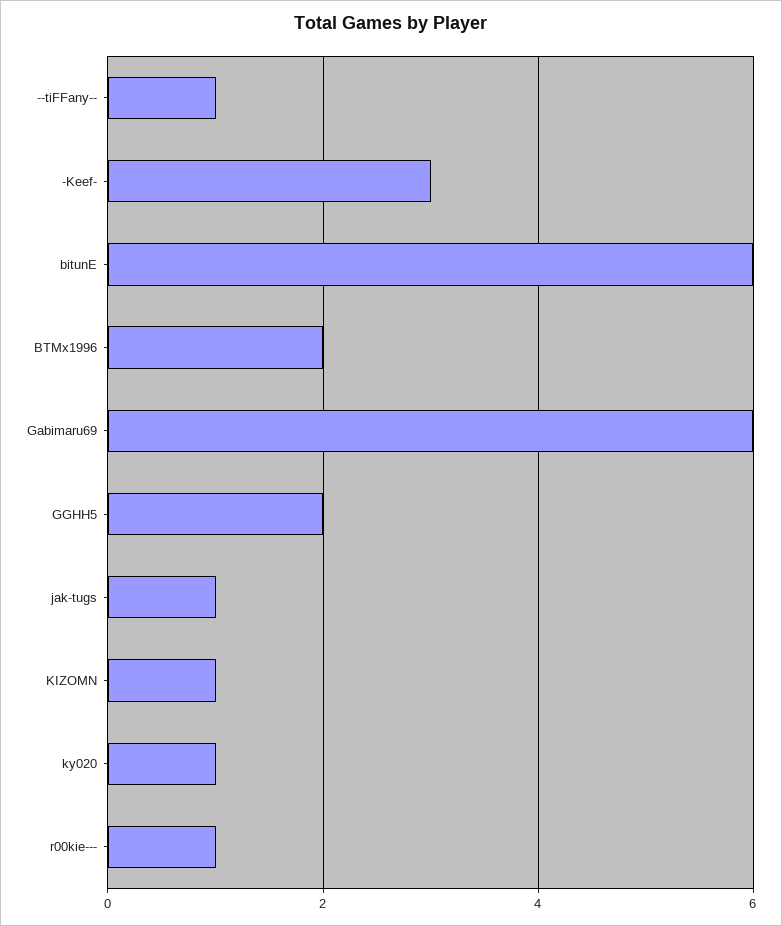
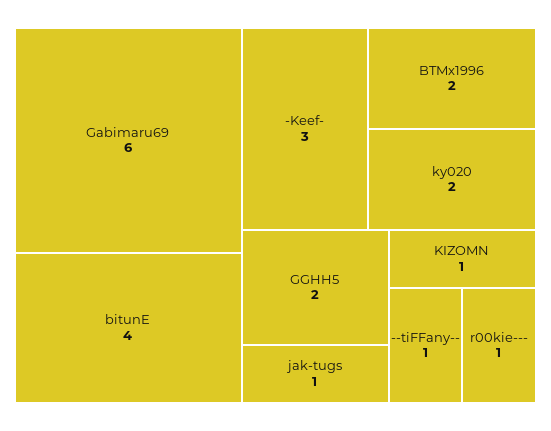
  {
    "--tiFFany--": 1,
    "-Keef-": 3,
-   "bitunE": 6,
+   "bitunE": 4,
    "BTMx1996": 2,
    "Gabimaru69": 6,
    "GGHH5": 2,
    "jak-tugs": 1,
    "KIZOMN": 1,
-   "ky020": 1,
+   "ky020": 2,
    "r00kie---": 1
  }

